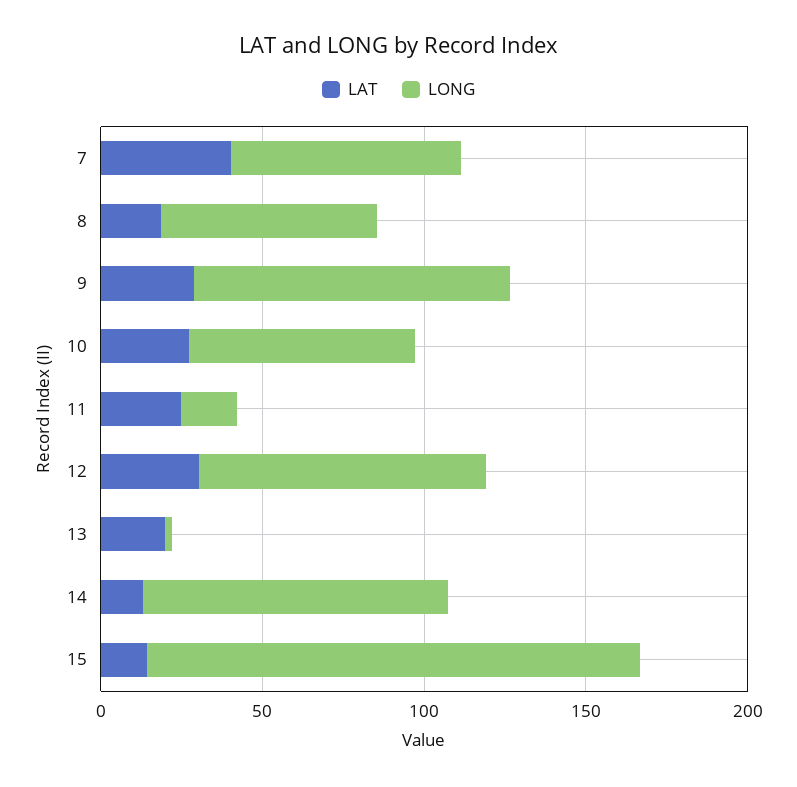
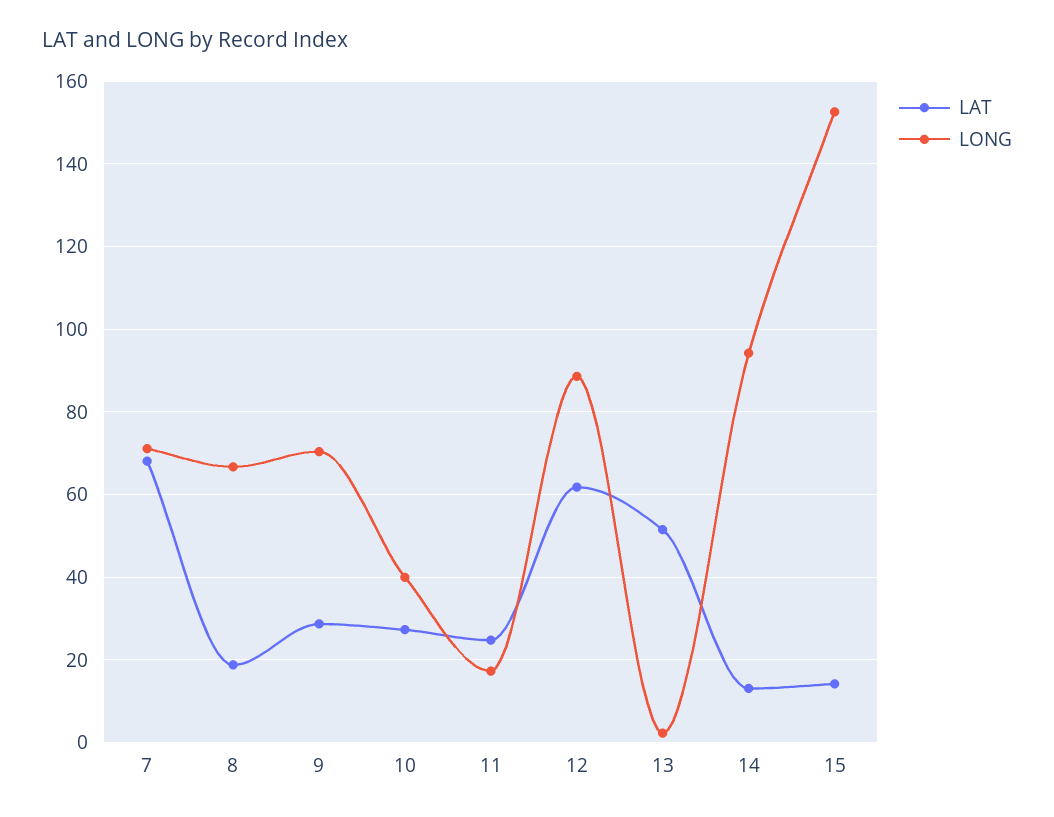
  {
    "LAT": {
-     "7": 40,
+     "7": 68,
      "8": 18,
      "9": 28,
      "10": 28,
      "11": 24,
-     "12": 30,
+     "12": 62,
-     "13": 20,
+     "13": 52,
      "14": 14,
      "15": 14
    },
    "LONG": {
      "7": 72,
      "8": 66,
-     "9": 100,
+     "9": 70,
-     "10": 70,
+     "10": 40,
      "11": 18,
      "12": 88,
      "13": 2,
      "14": 94,
      "15": 152
    }
  }

